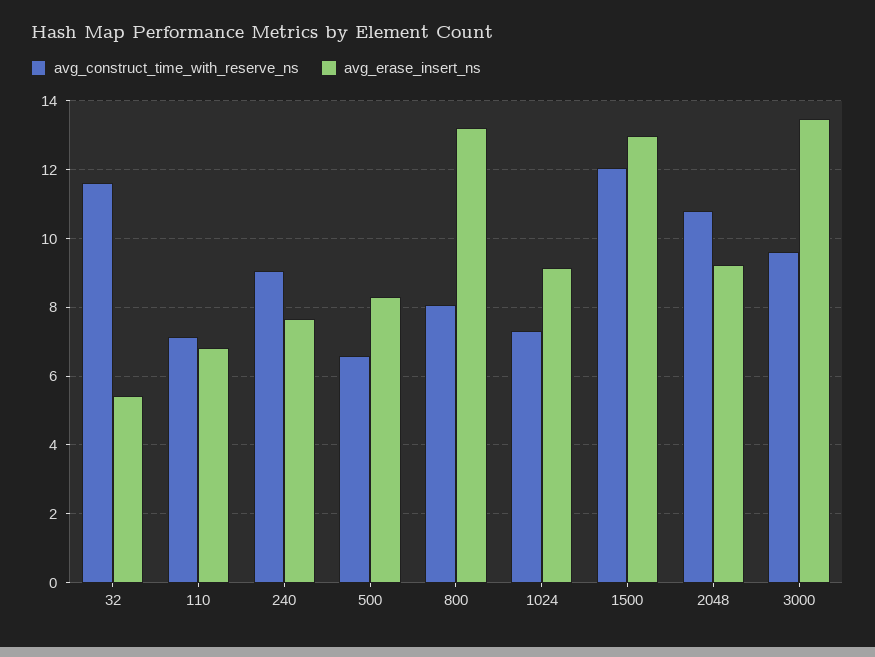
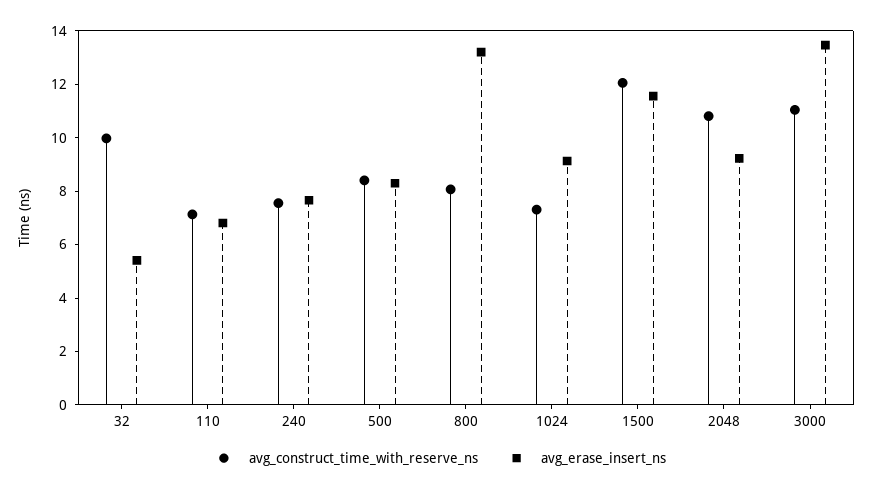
  {
    "avg_construct_time_with_reserve_ns": {
-     "32": 11.6,
+     "32": 10,
      "110": 7.2,
-     "240": 9,
+     "240": 7.5,
-     "500": 6.6,
+     "500": 8.5,
      "800": 8,
      "1024": 7.4,
      "1500": 12,
      "2048": 10.8,
-     "3000": 9.6
+     "3000": 11
    },
    "avg_erase_insert_ns": {
      "32": 5.4,
      "110": 6.8,
      "240": 7.6,
      "500": 8.4,
      "800": 13.2,
      "1024": 9.2,
-     "1500": 13,
+     "1500": 11.5,
      "2048": 9.2,
      "3000": 13.4
    }
  }

